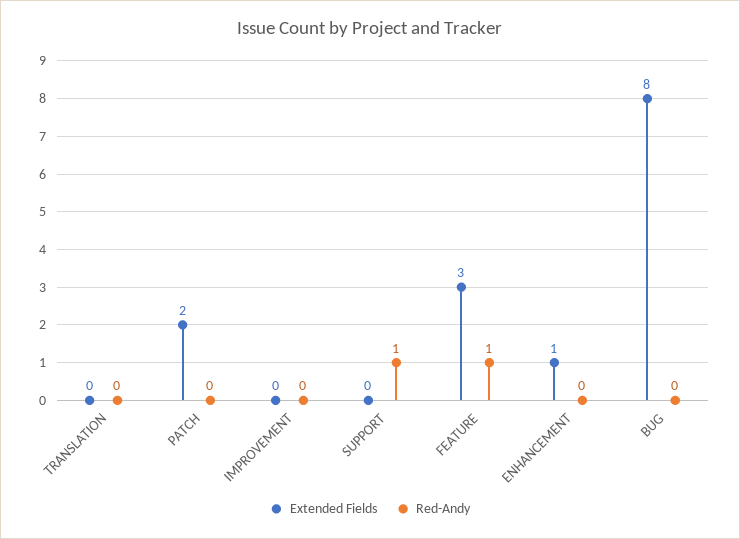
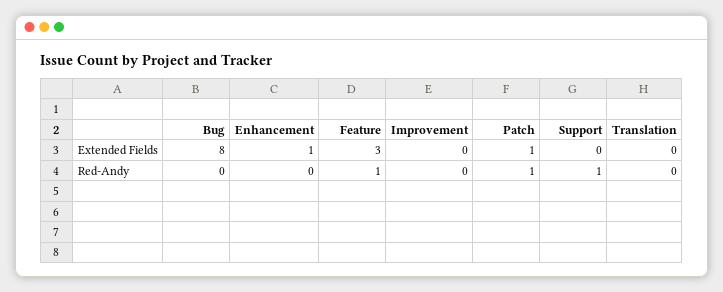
  {
    "Extended Fields": {
      "TRANSLATION": 0,
-     "PATCH": 2,
+     "PATCH": 1,
      "IMPROVEMENT": 0,
      "SUPPORT": 0,
      "FEATURE": 3,
      "ENHANCEMENT": 1,
      "BUG": 8
    },
    "Red-Andy": {
      "TRANSLATION": 0,
-     "PATCH": 0,
+     "PATCH": 1,
      "IMPROVEMENT": 0,
      "SUPPORT": 1,
      "FEATURE": 1,
      "ENHANCEMENT": 0,
      "BUG": 0
    }
  }

